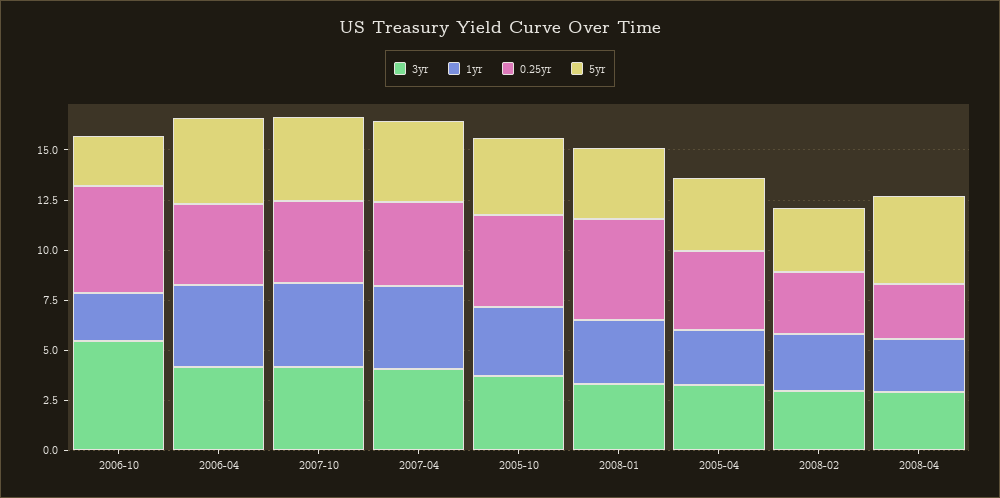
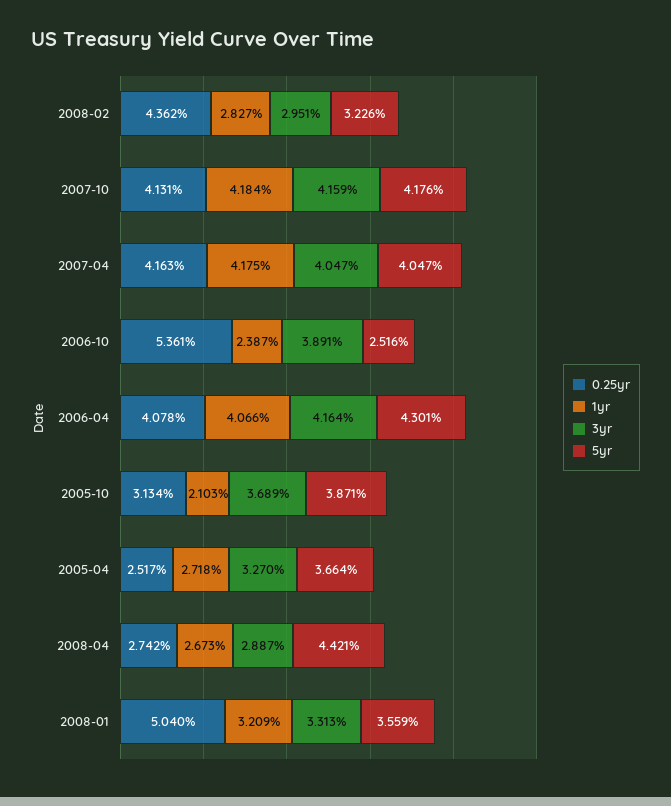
  {
    "3yr": {
-     "2006-10": 5.5,
+     "2006-10": 3.891,
      "2006-04": 4.164,
      "2007-10": 4.159,
      "2007-04": 4.047,
      "2005-10": 3.689,
      "2008-01": 3.313,
      "2005-04": 3.27,
      "2008-02": 2.951,
      "2008-04": 2.887
    },
    "1yr": {
      "2006-10": 2.387,
      "2006-04": 4.066,
      "2007-10": 4.184,
      "2007-04": 4.175,
-     "2005-10": 3.5,
+     "2005-10": 2.103,
      "2008-01": 3.209,
      "2005-04": 2.718,
      "2008-02": 2.827,
      "2008-04": 2.673
    },
    "0.25yr": {
      "2006-10": 5.361,
      "2006-04": 4.078,
      "2007-10": 4.131,
      "2007-04": 4.163,
-     "2005-10": 4.5,
+     "2005-10": 3.134,
      "2008-01": 5.04,
-     "2005-04": 4,
+     "2005-04": 2.517,
-     "2008-02": 3,
+     "2008-02": 4.362,
      "2008-04": 2.742
    },
    "5yr": {
      "2006-10": 2.516,
      "2006-04": 4.301,
      "2007-10": 4.176,
      "2007-04": 4.047,
      "2005-10": 3.871,
      "2008-01": 3.559,
      "2005-04": 3.664,
      "2008-02": 3.226,
      "2008-04": 4.421
    }
  }

